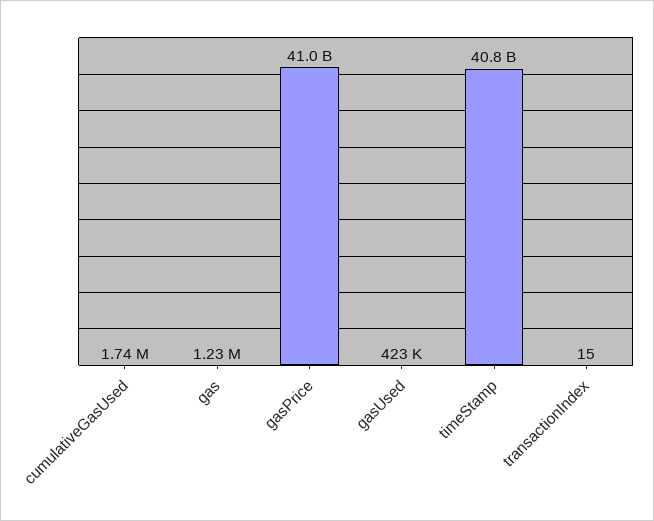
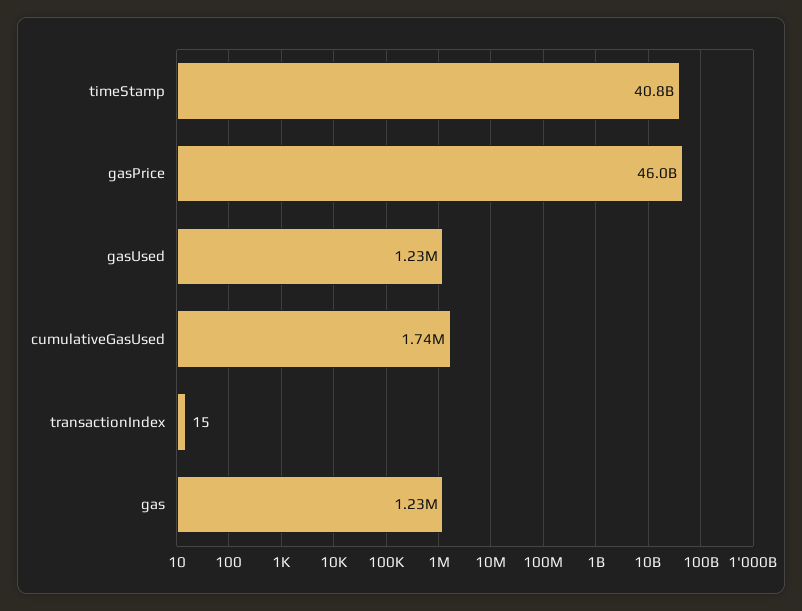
  {
    "cumulativeGasUsed": 1740000,
    "gas": 1230000,
-   "gasPrice": 41000000000,
+   "gasPrice": 46000000000,
-   "gasUsed": 423000,
+   "gasUsed": 1230000,
    "timeStamp": 40800000000,
    "transactionIndex": 15
  }

